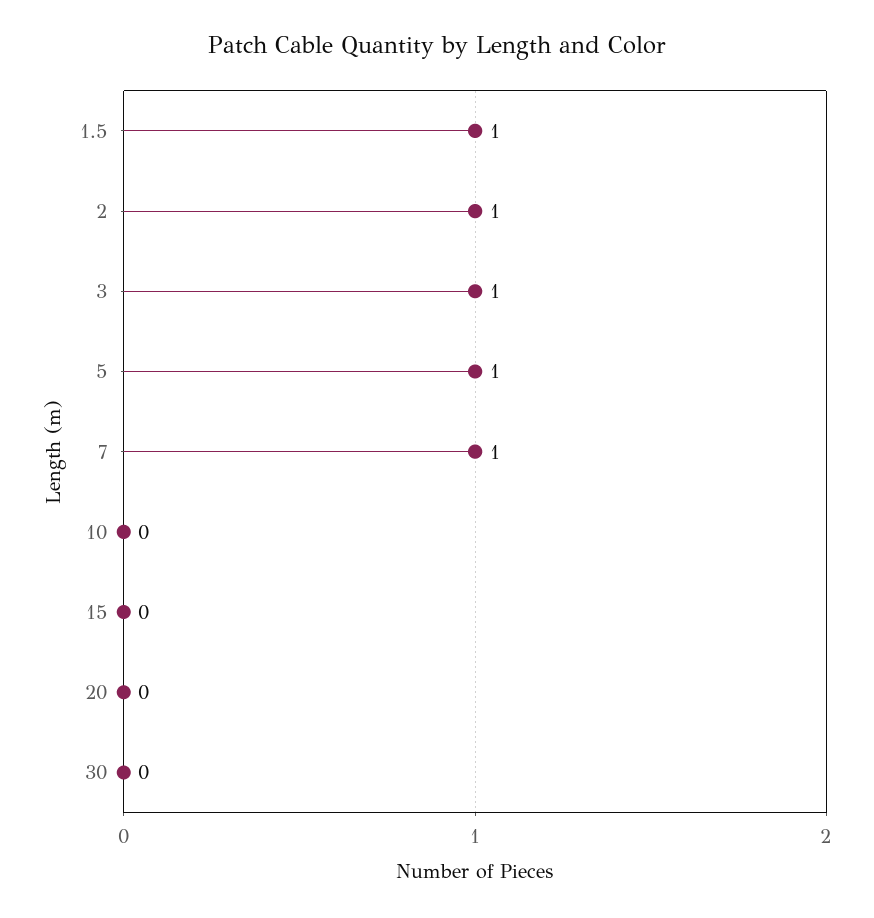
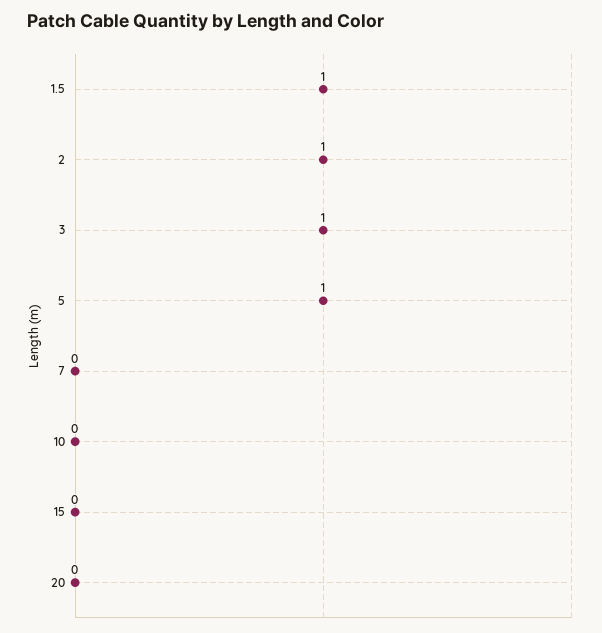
  {
    "1.5": 1,
    "2": 1,
    "3": 1,
    "5": 1,
-   "7": 1,
+   "7": 0,
    "10": 0,
    "15": 0,
-   "20": 0,
+   "20": 0
-   "30": 0
  }

